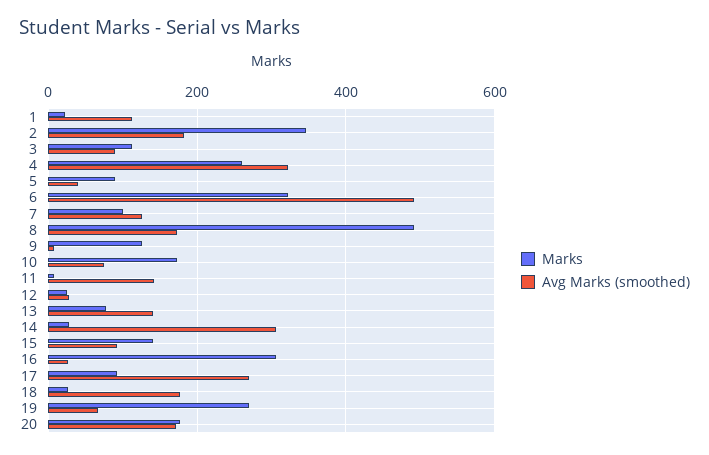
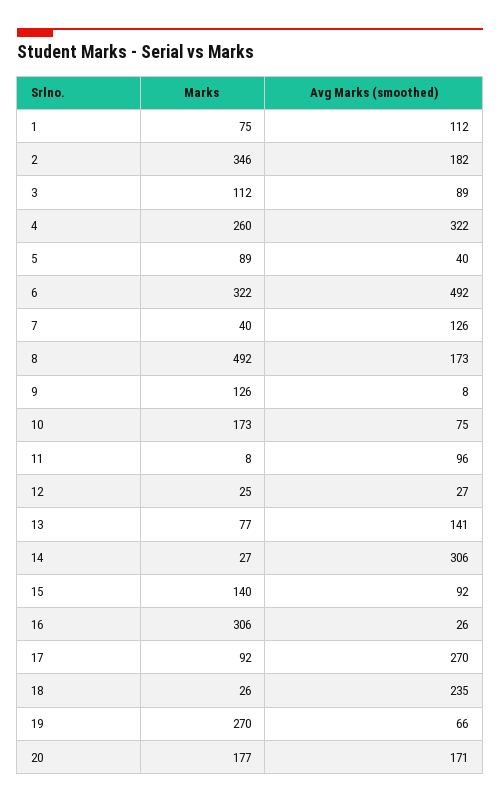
  {
    "Marks": {
-     "1": 20,
+     "1": 75,
      "2": 346,
      "3": 112,
      "4": 260,
      "5": 89,
      "6": 322,
-     "7": 100,
+     "7": 40,
      "8": 492,
      "9": 126,
      "10": 173,
      "11": 8,
      "12": 25,
      "13": 77,
      "14": 27,
      "15": 140,
      "16": 306,
      "17": 92,
      "18": 26,
      "19": 270,
      "20": 177
    },
    "Avg Marks (smoothed)": {
      "1": 112,
      "2": 182,
      "3": 89,
      "4": 322,
      "5": 40,
      "6": 492,
      "7": 126,
      "8": 173,
      "9": 8,
      "10": 75,
-     "11": 140,
+     "11": 96,
      "12": 27,
      "13": 141,
      "14": 306,
      "15": 92,
      "16": 26,
      "17": 270,
-     "18": 180,
+     "18": 235,
      "19": 66,
      "20": 171
    }
  }

